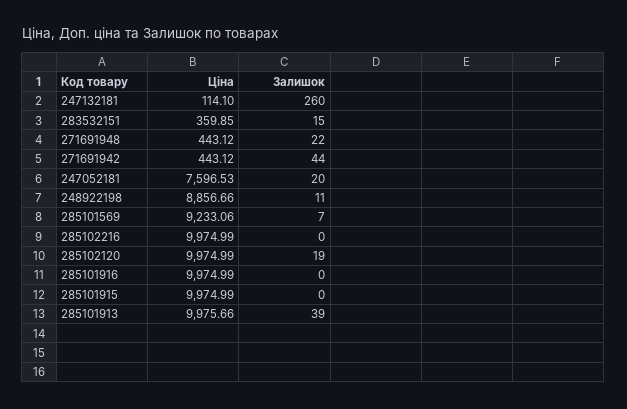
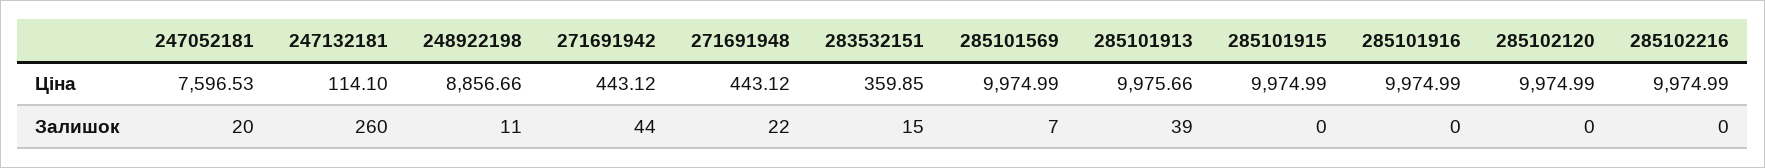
  {
    "Ціна": {
      "247132181": 114.1,
      "283532151": 359.85,
      "271691948": 443.12,
      "271691942": 443.12,
      "247052181": 7596.53,
      "248922198": 8856.66,
-     "285101569": 9233.06,
+     "285101569": 9974.99,
      "285102216": 9974.99,
      "285102120": 9974.99,
      "285101916": 9974.99,
      "285101915": 9974.99,
      "285101913": 9975.66
    },
    "Залишок": {
      "247132181": 260,
      "283532151": 15,
      "271691948": 22,
      "271691942": 44,
      "247052181": 20,
      "248922198": 11,
      "285101569": 7,
      "285102216": 0,
-     "285102120": 19,
+     "285102120": 0,
      "285101916": 0,
      "285101915": 0,
      "285101913": 39
    }
  }

